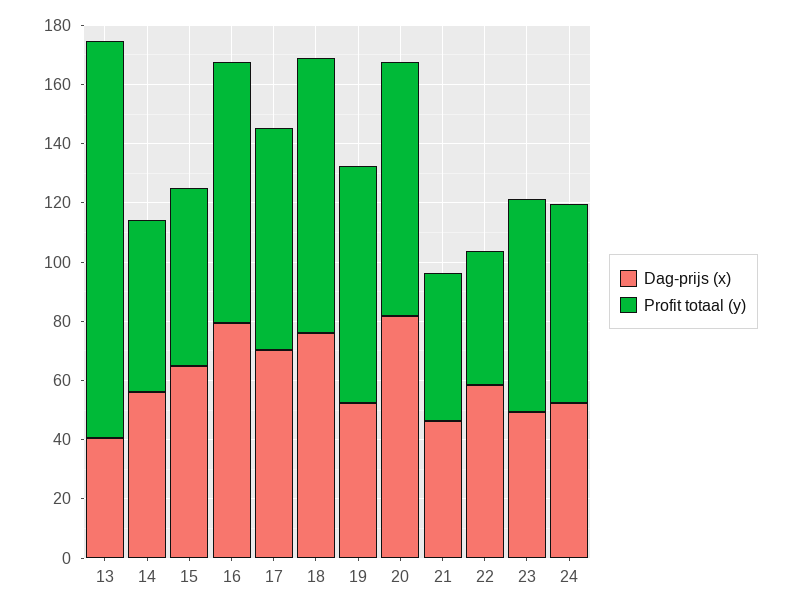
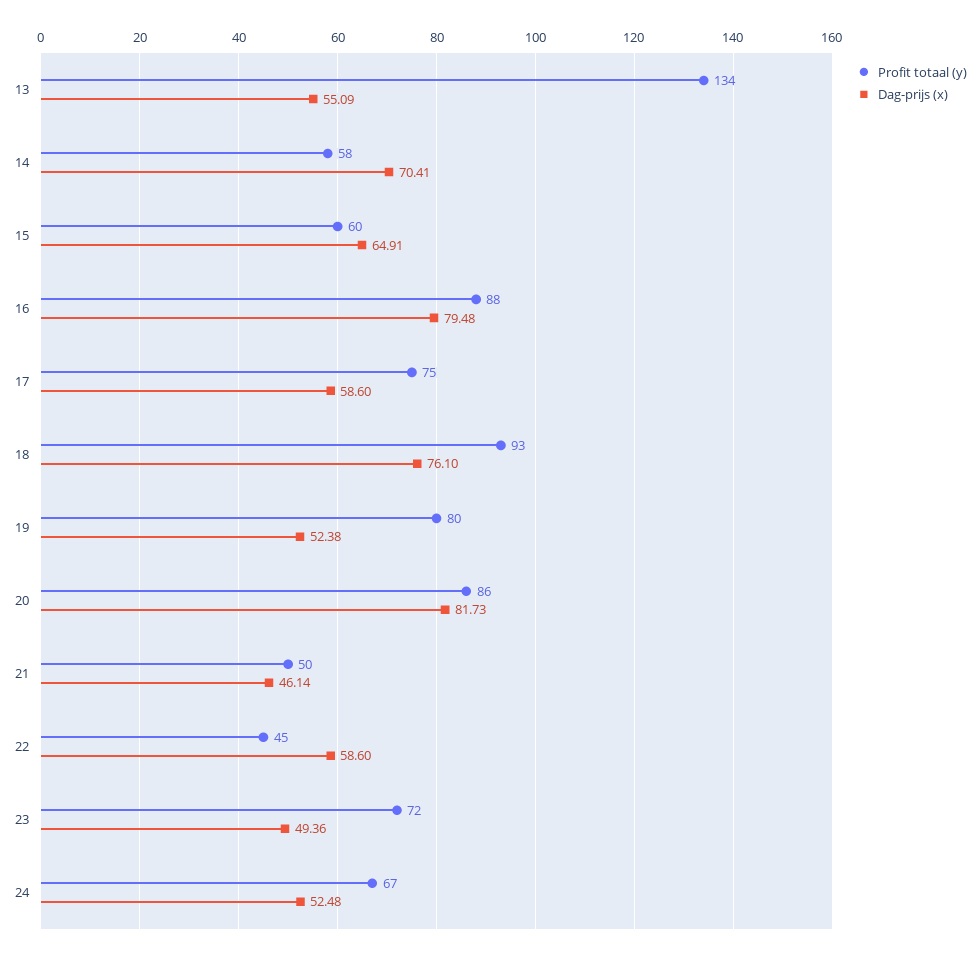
  {
    "Dag-prijs (x)": {
-     "13": 40,
+     "13": 55.09,
-     "14": 55,
+     "14": 70.41,
      "15": 64.91,
      "16": 79.48,
-     "17": 70,
+     "17": 58.6,
      "18": 76.1,
      "19": 52.38,
      "20": 81.73,
      "21": 46.14,
      "22": 58.6,
      "23": 49.36,
      "24": 52.48
    },
    "Profit totaal (y)": {
      "13": 134,
      "14": 58,
      "15": 60,
      "16": 88,
      "17": 75,
      "18": 93,
      "19": 80,
      "20": 86,
      "21": 50,
      "22": 45,
      "23": 72,
      "24": 67
    }
  }

